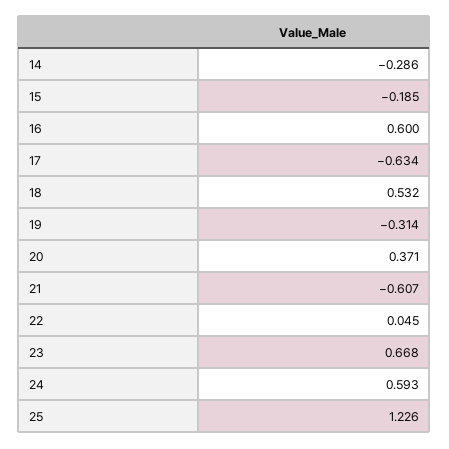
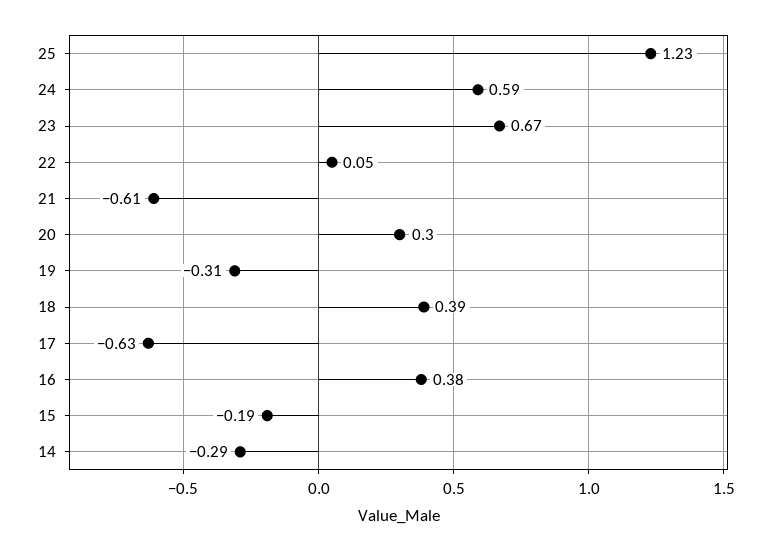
  {
    "14": -0.286,
    "15": -0.185,
-   "16": 0.6,
+   "16": 0.38,
    "17": -0.634,
-   "18": 0.532,
+   "18": 0.39,
    "19": -0.314,
-   "20": 0.371,
+   "20": 0.3,
    "21": -0.607,
    "22": 0.045,
    "23": 0.668,
    "24": 0.593,
    "25": 1.226
  }

